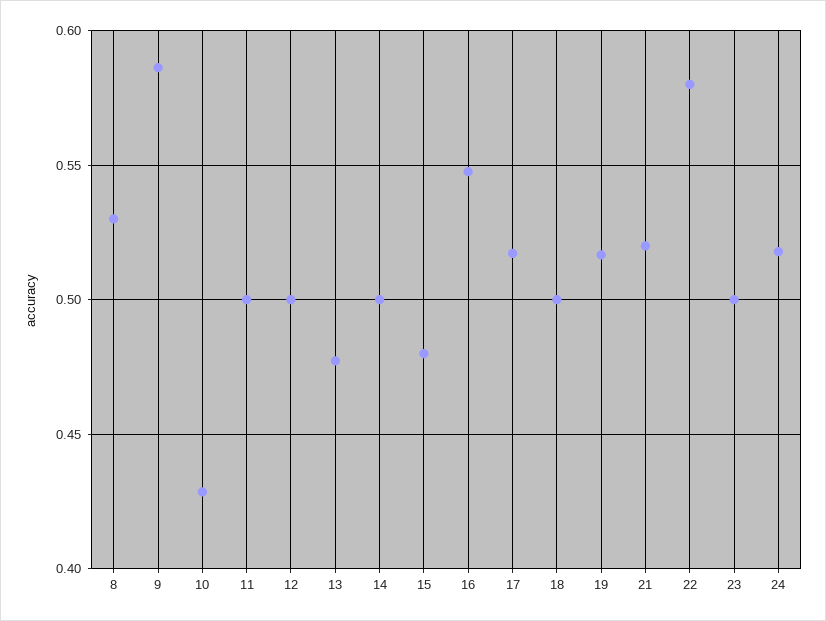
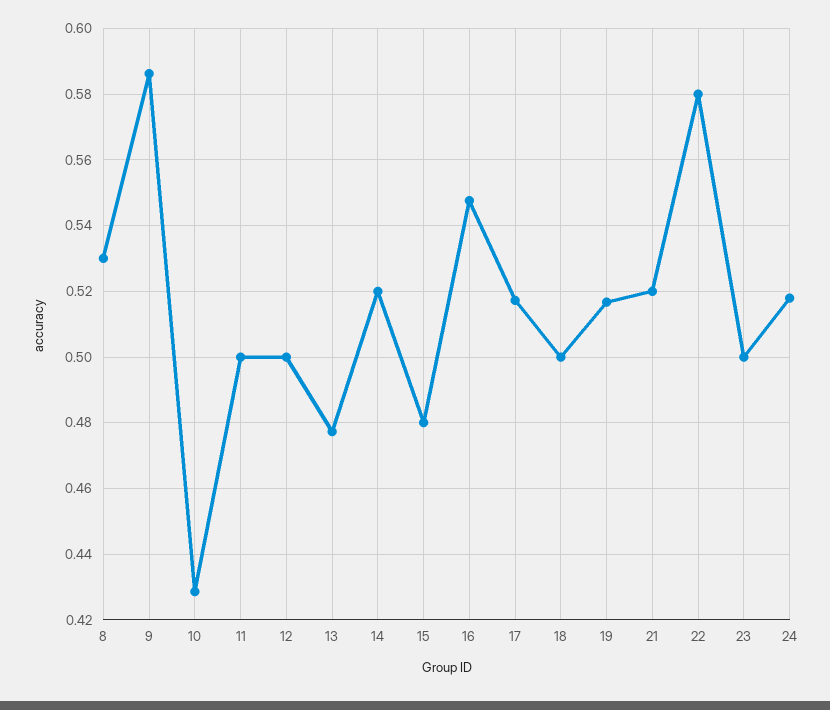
  {
    "8": 0.53,
    "9": 0.586,
    "10": 0.428,
    "11": 0.5,
    "12": 0.5,
    "13": 0.478,
-   "14": 0.5,
+   "14": 0.52,
    "15": 0.48,
    "16": 0.548,
    "17": 0.518,
    "18": 0.5,
    "19": 0.516,
    "21": 0.52,
    "22": 0.58,
    "23": 0.5,
    "24": 0.518
  }

